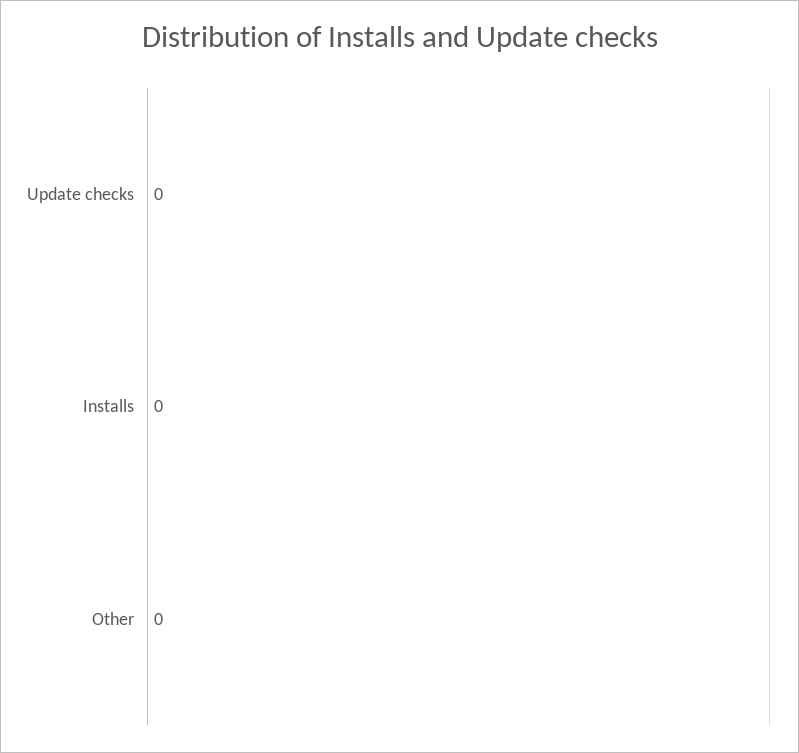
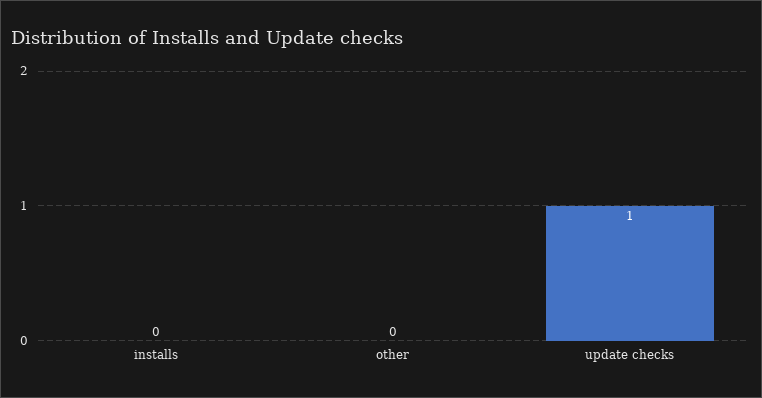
  {
-   "Update checks": 0,
+   "Update checks": 1,
    "Installs": 0,
    "Other": 0
  }

